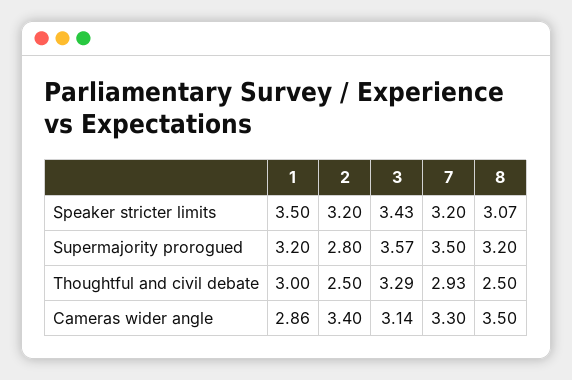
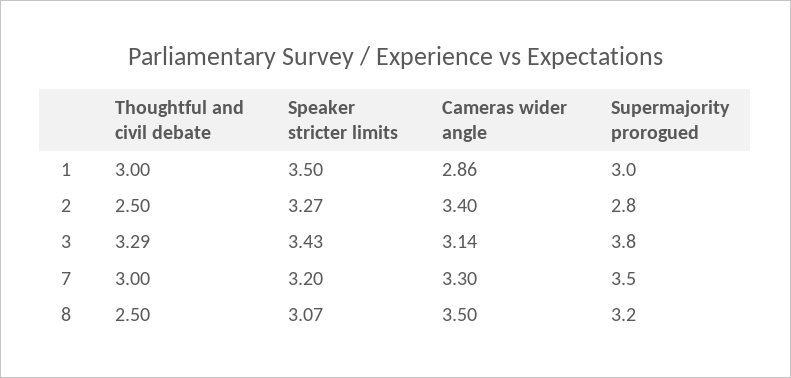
  {
    "1": {
      "Speaker stricter limits": 3.5,
-     "Supermajority prorogued": 3.2,
+     "Supermajority prorogued": 3,
      "Thoughtful and civil debate": 3,
      "Cameras wider angle": 2.86
    },
    "2": {
-     "Speaker stricter limits": 3.2,
+     "Speaker stricter limits": 3.27,
      "Supermajority prorogued": 2.8,
      "Thoughtful and civil debate": 2.5,
      "Cameras wider angle": 3.4
    },
    "3": {
      "Speaker stricter limits": 3.43,
-     "Supermajority prorogued": 3.57,
+     "Supermajority prorogued": 3.8,
      "Thoughtful and civil debate": 3.29,
      "Cameras wider angle": 3.14
    },
    "7": {
      "Speaker stricter limits": 3.2,
      "Supermajority prorogued": 3.5,
-     "Thoughtful and civil debate": 2.93,
+     "Thoughtful and civil debate": 3,
      "Cameras wider angle": 3.3
    },
    "8": {
      "Speaker stricter limits": 3.07,
      "Supermajority prorogued": 3.2,
      "Thoughtful and civil debate": 2.5,
      "Cameras wider angle": 3.5
    }
  }

